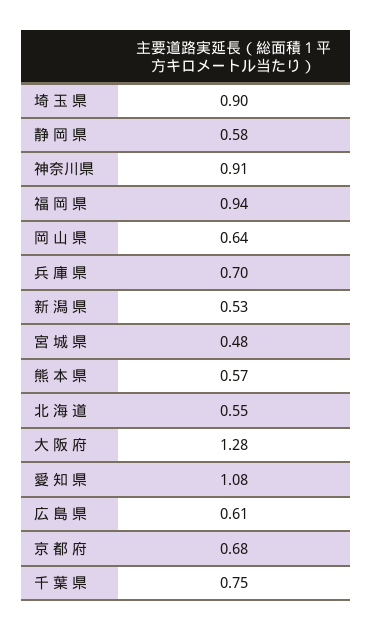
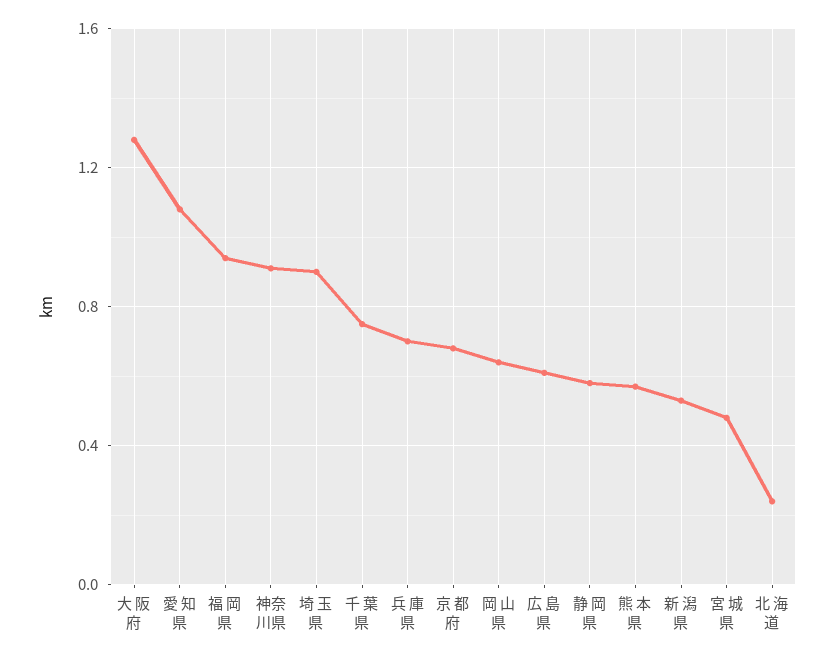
  {
    "埼 玉 県": 0.9,
    "静 岡 県": 0.58,
    "神奈川県": 0.91,
    "福 岡 県": 0.94,
    "岡 山 県": 0.64,
    "兵 庫 県": 0.7,
    "新 潟 県": 0.53,
    "宮 城 県": 0.48,
    "熊 本 県": 0.57,
-   "北 海 道": 0.55,
+   "北 海 道": 0.25,
    "大 阪 府": 1.28,
    "愛 知 県": 1.08,
    "広 島 県": 0.61,
    "京 都 府": 0.68,
    "千 葉 県": 0.75
  }

